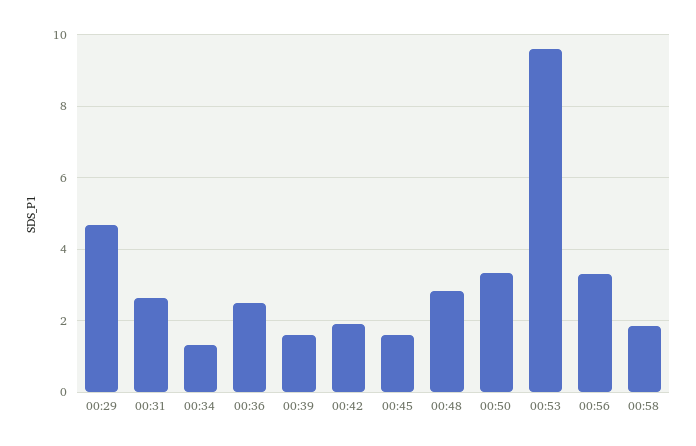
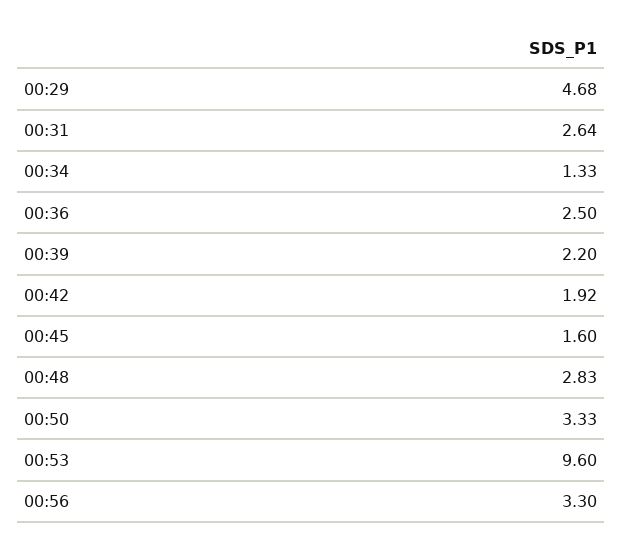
  {
    "00:29": 4.68,
    "00:31": 2.64,
    "00:34": 1.33,
    "00:36": 2.5,
-   "00:39": 1.6,
+   "00:39": 2.2,
    "00:42": 1.92,
    "00:45": 1.6,
    "00:48": 2.83,
    "00:50": 3.33,
    "00:53": 9.6,
-   "00:56": 3.3,
+   "00:56": 3.3
-   "00:58": 1.8
  }

